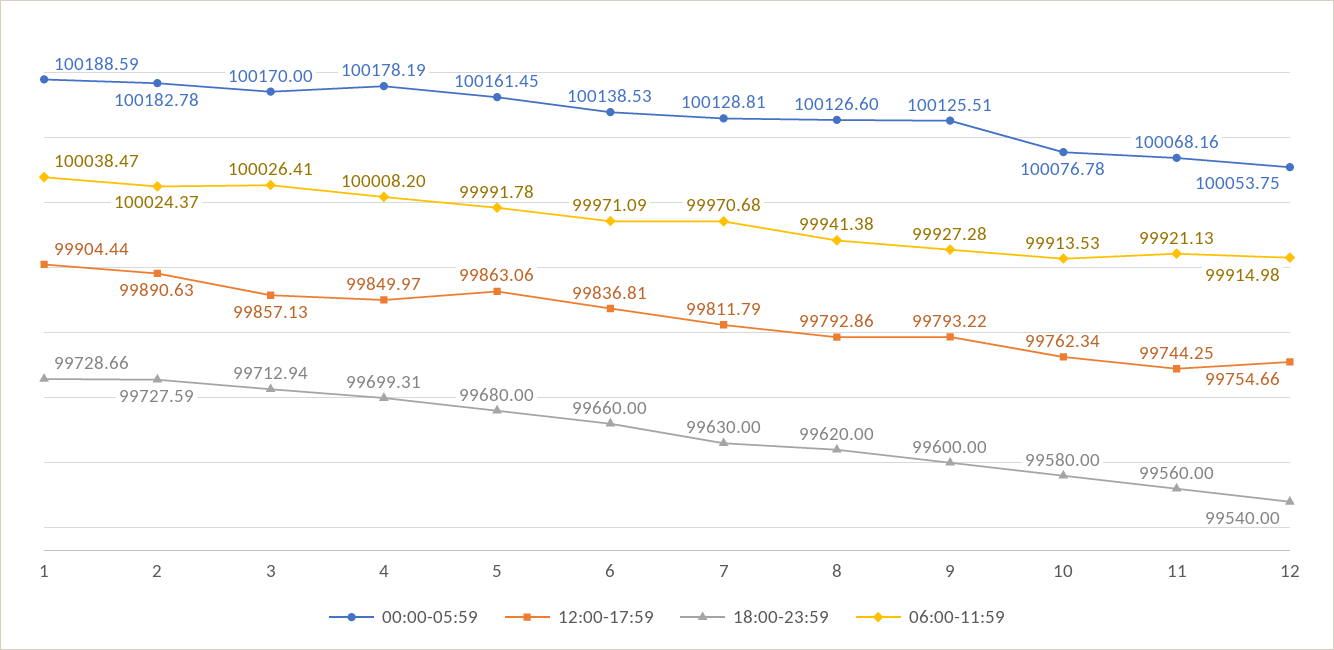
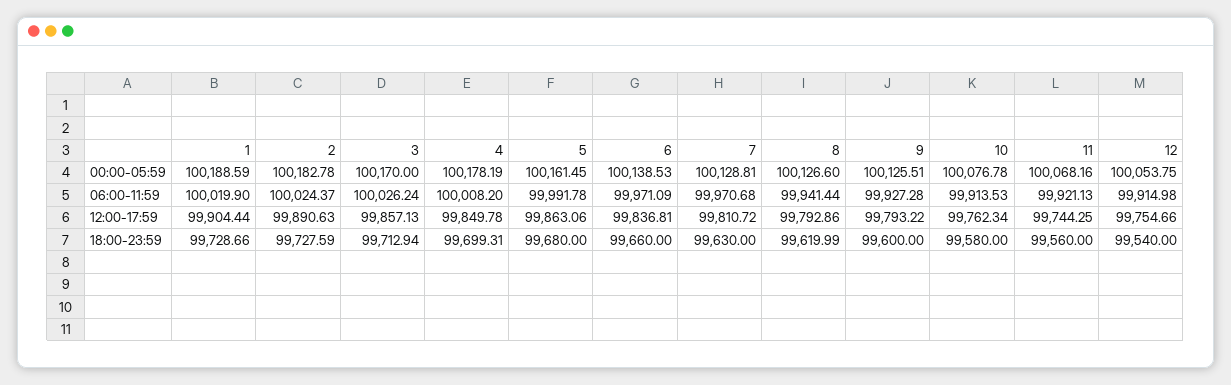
  {
    "00:00-05:59": {
      "1": 100188.59,
      "2": 100182.78,
      "3": 100170,
      "4": 100178.19,
      "5": 100161.45,
      "6": 100138.53,
      "7": 100128.81,
      "8": 100126.6,
      "9": 100125.51,
      "10": 100076.78,
      "11": 100068.16,
      "12": 100053.75
    },
    "12:00-17:59": {
      "1": 99904.44,
      "2": 99890.63,
      "3": 99857.13,
-     "4": 99849.97,
+     "4": 99849.78,
      "5": 99863.06,
      "6": 99836.81,
-     "7": 99811.79,
+     "7": 99810.72,
      "8": 99792.86,
      "9": 99793.22,
      "10": 99762.34,
      "11": 99744.25,
      "12": 99754.66
    },
    "18:00-23:59": {
      "1": 99728.66,
      "2": 99727.59,
      "3": 99712.94,
      "4": 99699.31,
      "5": 99680,
      "6": 99660,
      "7": 99630,
-     "8": 99620,
+     "8": 99619.99,
      "9": 99600,
      "10": 99580,
      "11": 99560,
      "12": 99540
    },
    "06:00-11:59": {
-     "1": 100038.47,
+     "1": 100019.9,
      "2": 100024.37,
-     "3": 100026.41,
+     "3": 100026.24,
      "4": 100008.2,
      "5": 99991.78,
      "6": 99971.09,
      "7": 99970.68,
-     "8": 99941.38,
+     "8": 99941.44,
      "9": 99927.28,
      "10": 99913.53,
      "11": 99921.13,
      "12": 99914.98
    }
  }

